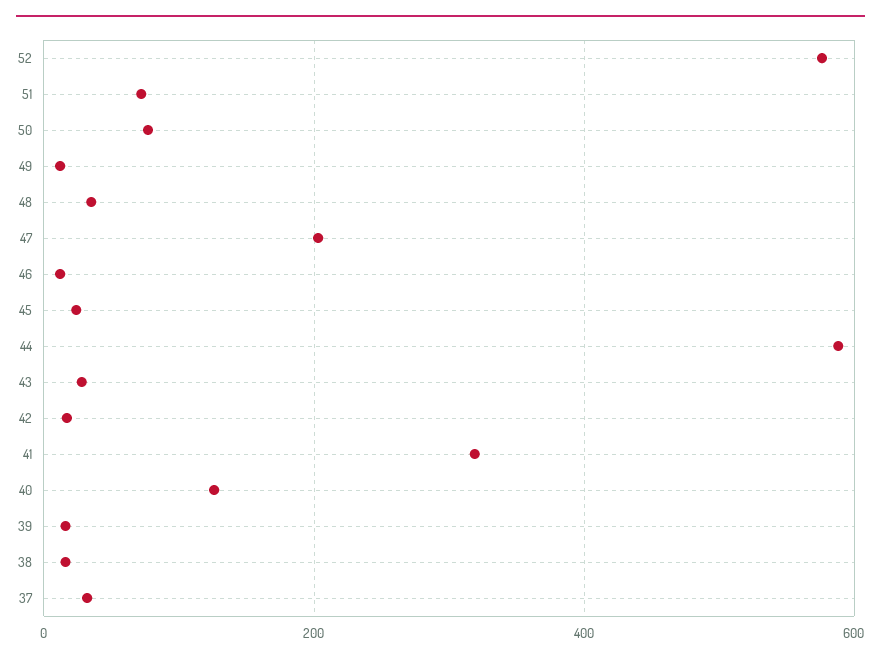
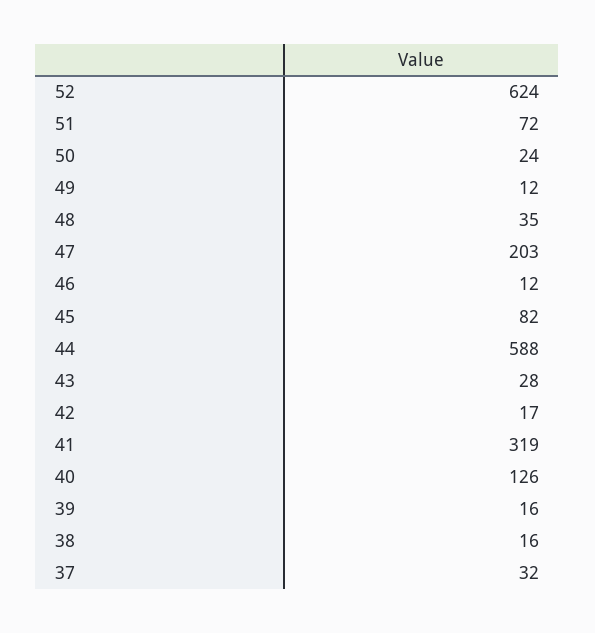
  {
-   "52": 580,
+   "52": 624,
    "51": 72,
-   "50": 80,
+   "50": 24,
    "49": 12,
    "48": 35,
    "47": 203,
    "46": 12,
-   "45": 20,
+   "45": 82,
    "44": 588,
    "43": 28,
    "42": 17,
    "41": 319,
    "40": 126,
    "39": 16,
    "38": 16,
    "37": 32
  }

